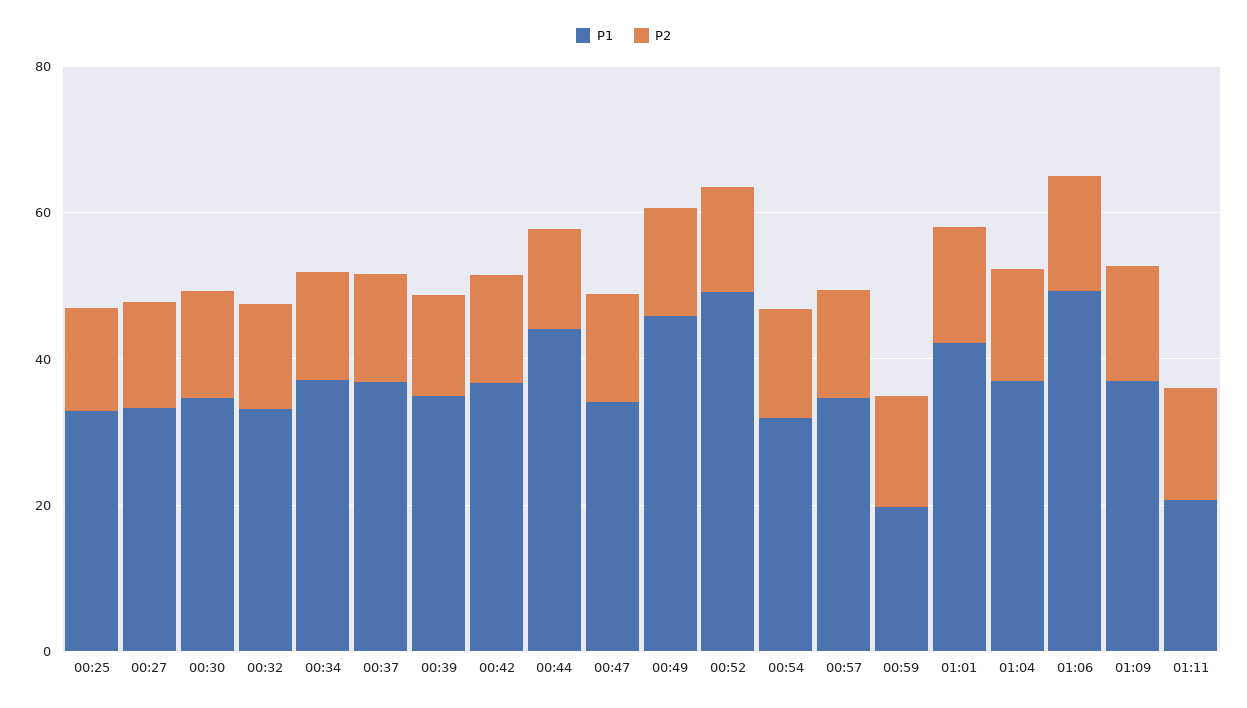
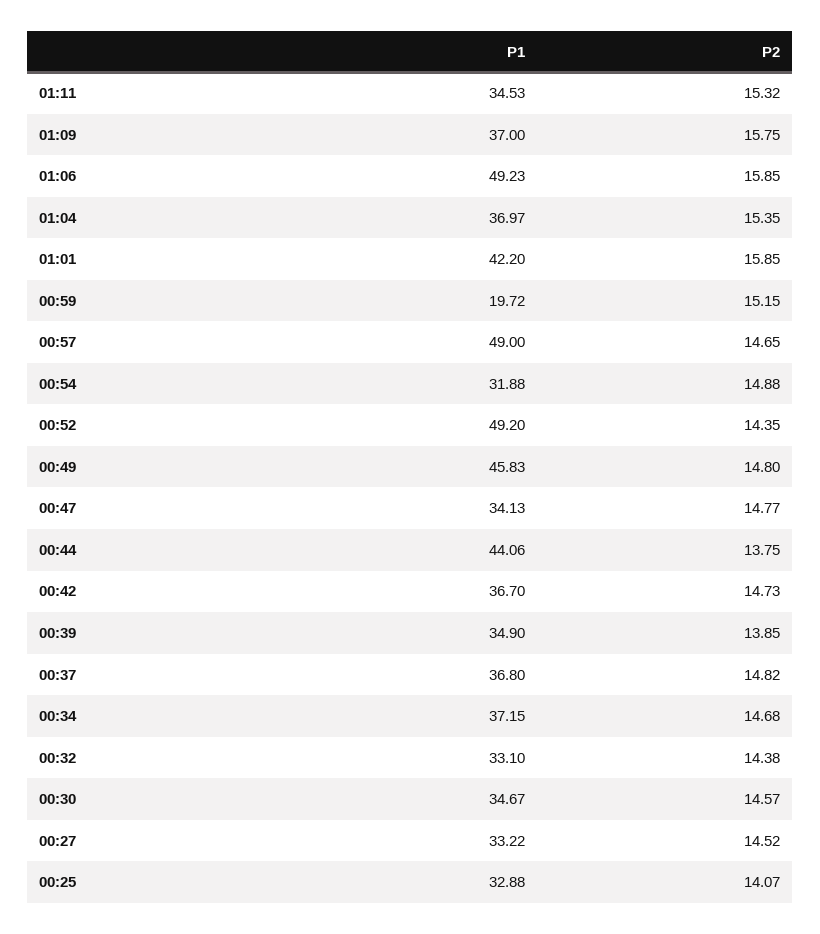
  {
    "P1": {
      "00:25": 32.88,
      "00:27": 33.22,
      "00:30": 34.67,
      "00:32": 33.1,
      "00:34": 37.15,
      "00:37": 36.8,
      "00:39": 34.9,
      "00:42": 36.7,
      "00:44": 44.06,
      "00:47": 34.13,
      "00:49": 45.83,
      "00:52": 49.2,
      "00:54": 31.88,
-     "00:57": 35,
+     "00:57": 49,
      "00:59": 19.72,
      "01:01": 42.2,
      "01:04": 36.97,
      "01:06": 49.23,
      "01:09": 37,
-     "01:11": 20
+     "01:11": 34.53
    },
    "P2": {
      "00:25": 14.07,
      "00:27": 14.52,
      "00:30": 14.57,
      "00:32": 14.38,
      "00:34": 14.68,
      "00:37": 14.82,
      "00:39": 13.85,
      "00:42": 14.73,
      "00:44": 13.75,
      "00:47": 14.77,
      "00:49": 14.8,
      "00:52": 14.35,
      "00:54": 14.88,
      "00:57": 14.65,
      "00:59": 15.15,
      "01:01": 15.85,
      "01:04": 15.35,
      "01:06": 15.85,
      "01:09": 15.75,
      "01:11": 15.32
    }
  }

